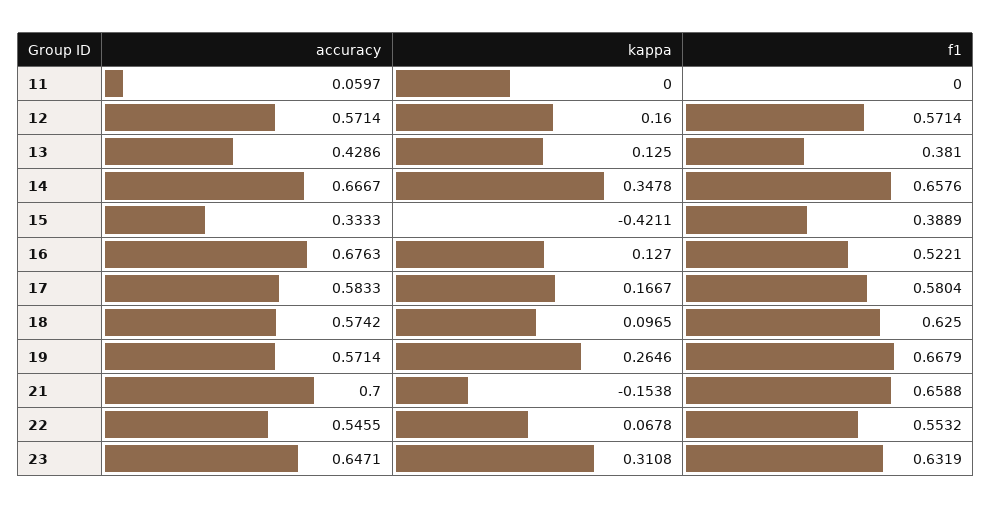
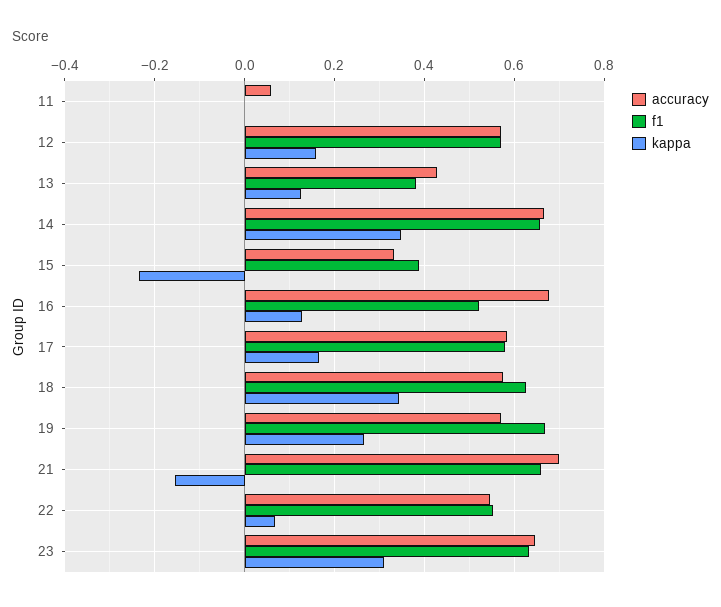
  {
    "accuracy": {
      "11": 0.0597,
      "12": 0.5714,
      "13": 0.4286,
      "14": 0.6667,
      "15": 0.3333,
      "16": 0.6763,
      "17": 0.5833,
      "18": 0.5742,
      "19": 0.5714,
      "21": 0.7,
      "22": 0.5455,
      "23": 0.6471
    },
    "kappa": {
      "11": 0,
      "12": 0.16,
      "13": 0.125,
      "14": 0.3478,
-     "15": -0.4211,
+     "15": -0.24,
      "16": 0.127,
      "17": 0.1667,
-     "18": 0.0965,
+     "18": 0.34,
      "19": 0.2646,
      "21": -0.1538,
      "22": 0.0678,
      "23": 0.3108
    },
    "f1": {
      "11": 0,
      "12": 0.5714,
      "13": 0.381,
      "14": 0.6576,
      "15": 0.3889,
      "16": 0.5221,
      "17": 0.5804,
      "18": 0.625,
      "19": 0.6679,
      "21": 0.6588,
      "22": 0.5532,
      "23": 0.6319
    }
  }

